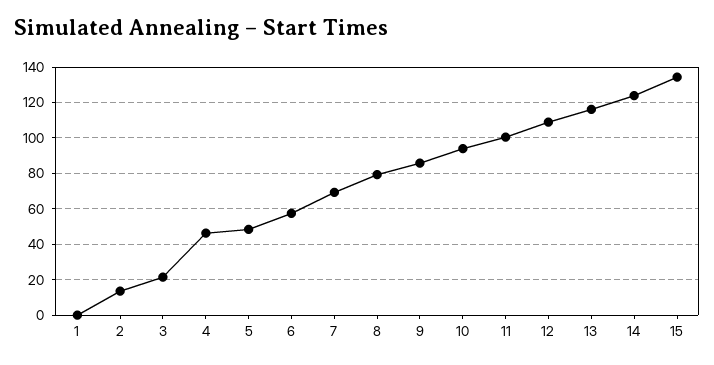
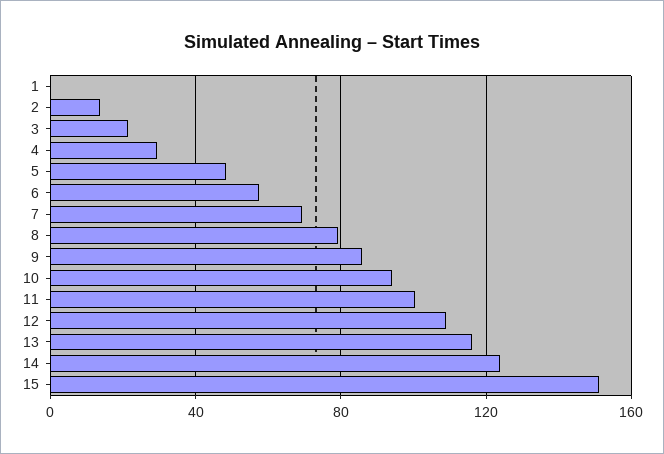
  {
    "1": 0,
    "2": 15,
    "3": 20,
-   "4": 45,
+   "4": 30,
    "5": 50,
    "6": 55,
    "7": 70,
    "8": 80,
    "9": 85,
    "10": 95,
    "11": 100,
    "12": 110,
    "13": 115,
    "14": 125,
-   "15": 135
+   "15": 150
  }

